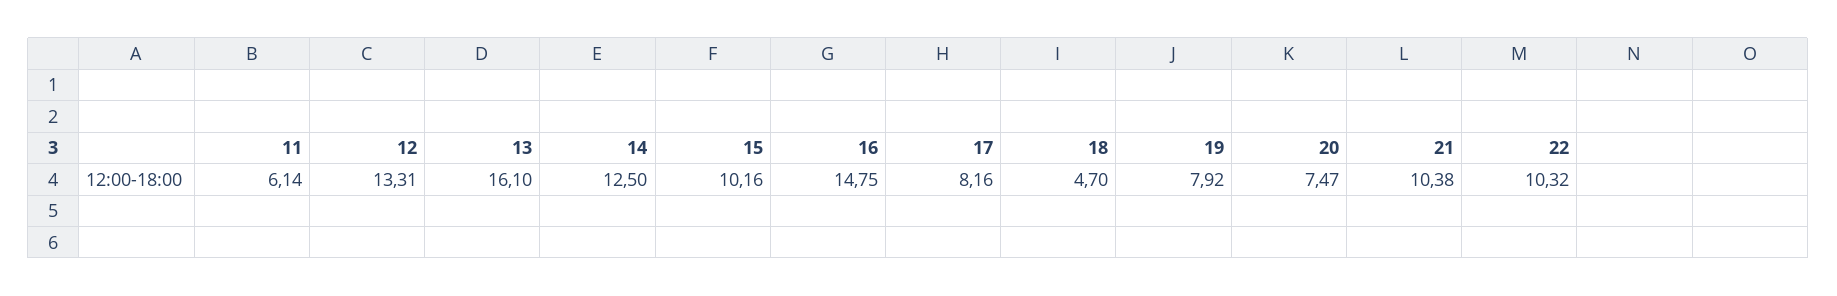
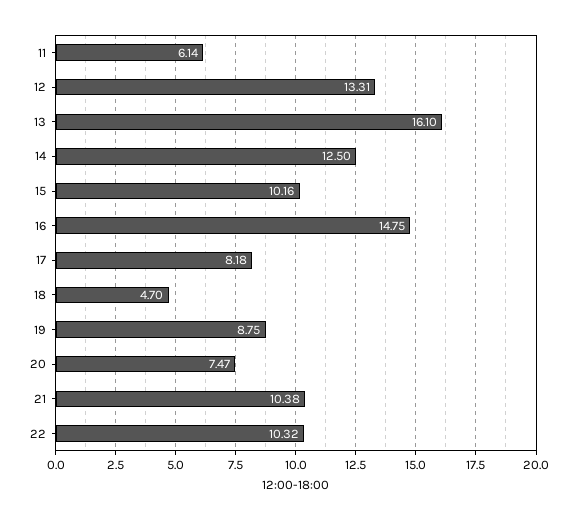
  {
    "11": 6.14,
    "12": 13.31,
    "13": 16.1,
    "14": 12.5,
    "15": 10.16,
    "16": 14.75,
-   "17": 8.16,
+   "17": 8.18,
    "18": 4.7,
-   "19": 7.92,
+   "19": 8.75,
    "20": 7.47,
    "21": 10.38,
    "22": 10.32
  }

